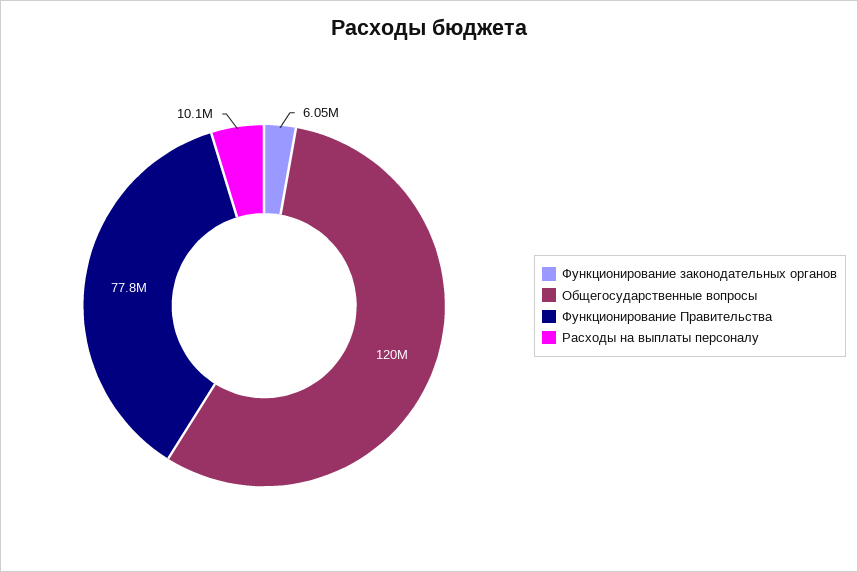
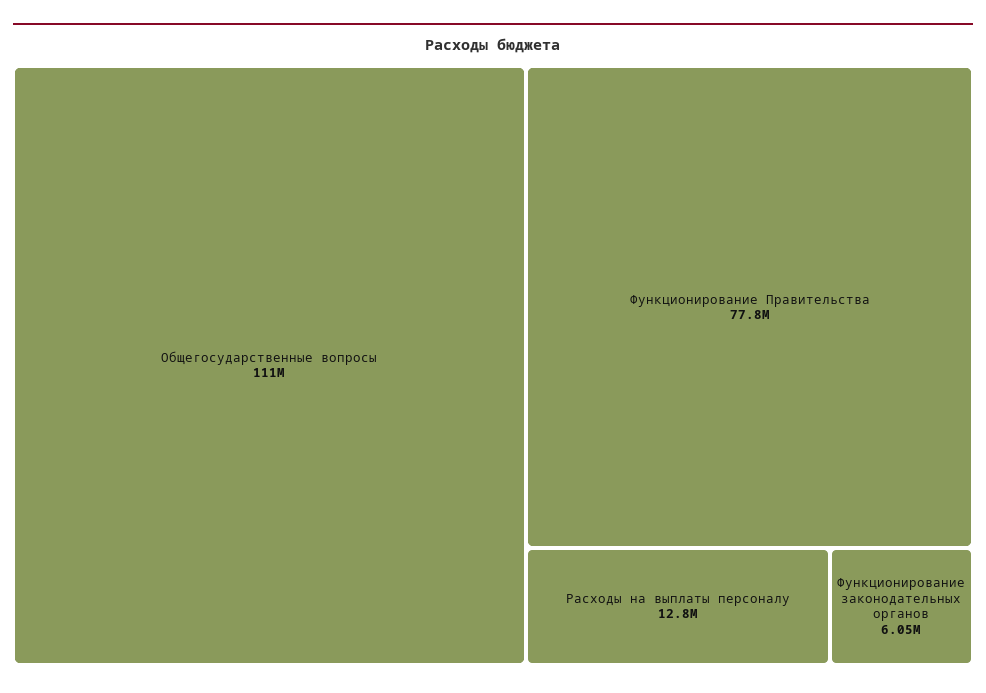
  {
    "Функционирование законодательных органов": 6050000,
-   "Общегосударственные вопросы": 120000000,
+   "Общегосударственные вопросы": 111000000,
    "Функционирование Правительства": 77800000,
-   "Расходы на выплаты персоналу": 10100000
+   "Расходы на выплаты персоналу": 12800000
  }

